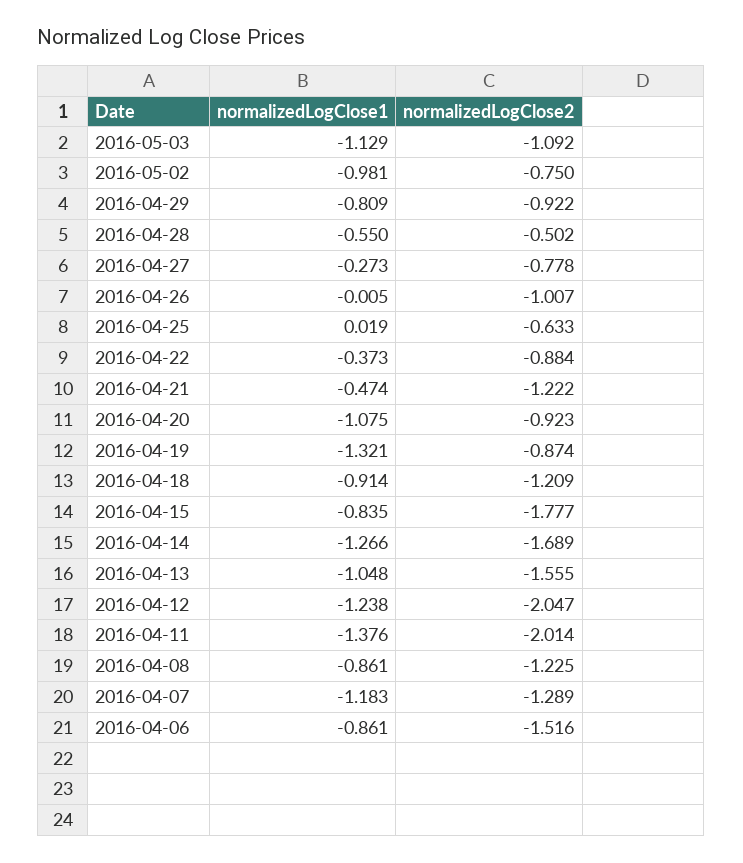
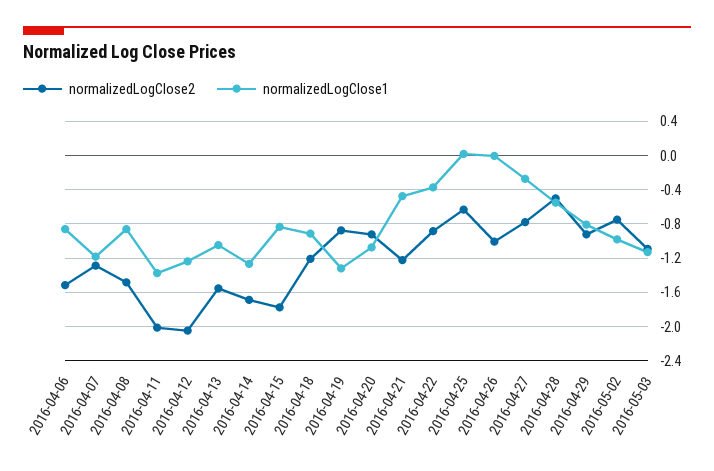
  {
    "normalizedLogClose1": {
      "2016-05-03": -1.129,
      "2016-05-02": -0.981,
      "2016-04-29": -0.809,
      "2016-04-28": -0.55,
      "2016-04-27": -0.273,
      "2016-04-26": -0.005,
      "2016-04-25": 0.019,
      "2016-04-22": -0.373,
      "2016-04-21": -0.474,
      "2016-04-20": -1.075,
      "2016-04-19": -1.321,
      "2016-04-18": -0.914,
      "2016-04-15": -0.835,
      "2016-04-14": -1.266,
      "2016-04-13": -1.048,
      "2016-04-12": -1.238,
      "2016-04-11": -1.376,
      "2016-04-08": -0.861,
      "2016-04-07": -1.183,
      "2016-04-06": -0.861
    },
    "normalizedLogClose2": {
      "2016-05-03": -1.092,
      "2016-05-02": -0.75,
      "2016-04-29": -0.922,
      "2016-04-28": -0.502,
      "2016-04-27": -0.778,
      "2016-04-26": -1.007,
      "2016-04-25": -0.633,
      "2016-04-22": -0.884,
      "2016-04-21": -1.222,
      "2016-04-20": -0.923,
      "2016-04-19": -0.874,
      "2016-04-18": -1.209,
      "2016-04-15": -1.777,
      "2016-04-14": -1.689,
      "2016-04-13": -1.555,
      "2016-04-12": -2.047,
      "2016-04-11": -2.014,
-     "2016-04-08": -1.225,
+     "2016-04-08": -1.5,
      "2016-04-07": -1.289,
      "2016-04-06": -1.516
    }
  }

